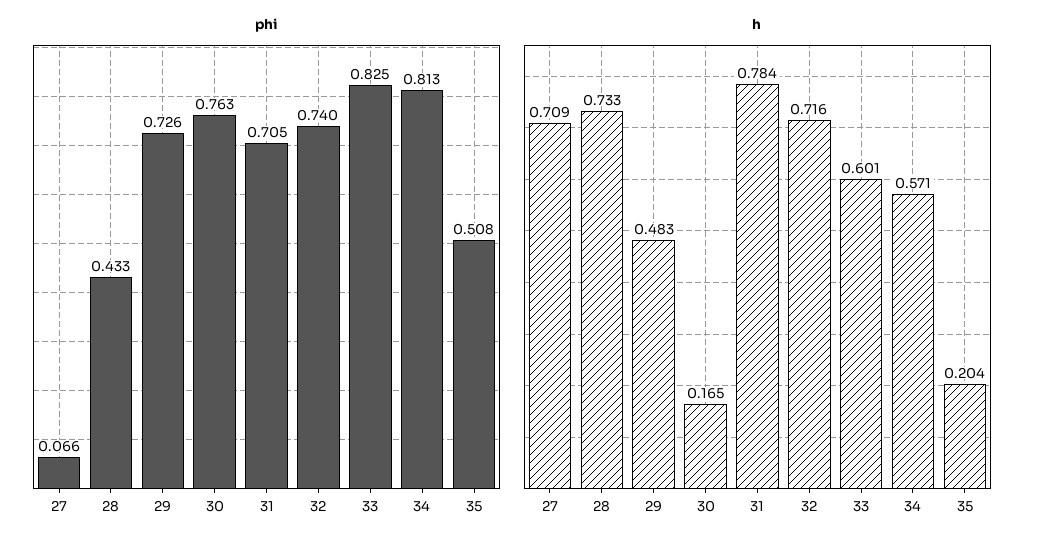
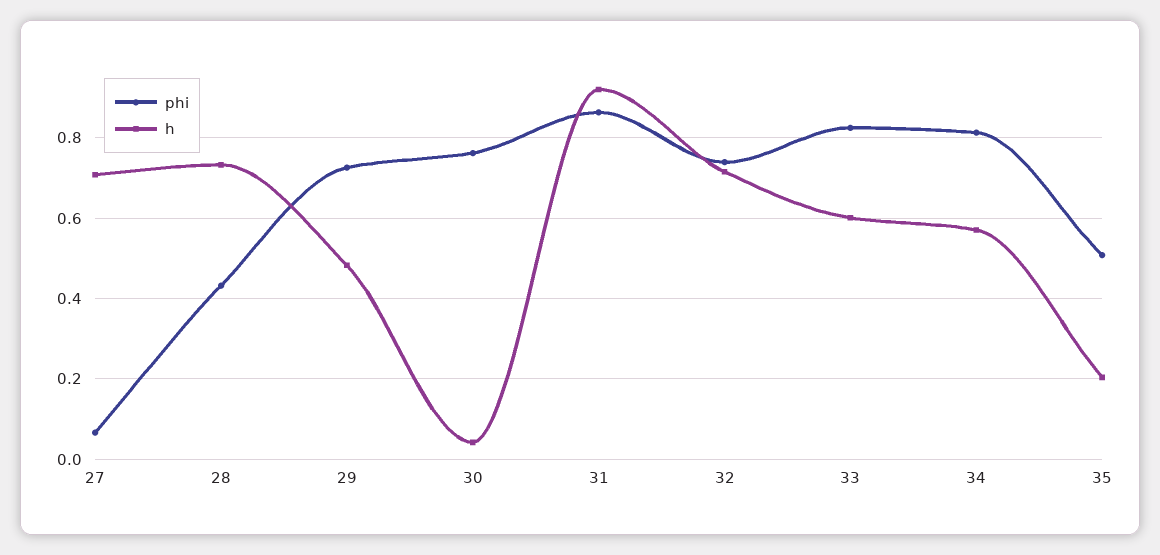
  {
    "phi": {
      "27": 0.066,
      "28": 0.433,
      "29": 0.726,
      "30": 0.763,
-     "31": 0.705,
+     "31": 0.86,
      "32": 0.74,
      "33": 0.825,
      "34": 0.813,
      "35": 0.508
    },
    "h": {
      "27": 0.709,
      "28": 0.733,
      "29": 0.483,
-     "30": 0.165,
+     "30": 0.04,
-     "31": 0.784,
+     "31": 0.92,
      "32": 0.716,
      "33": 0.601,
      "34": 0.571,
      "35": 0.204
    }
  }

